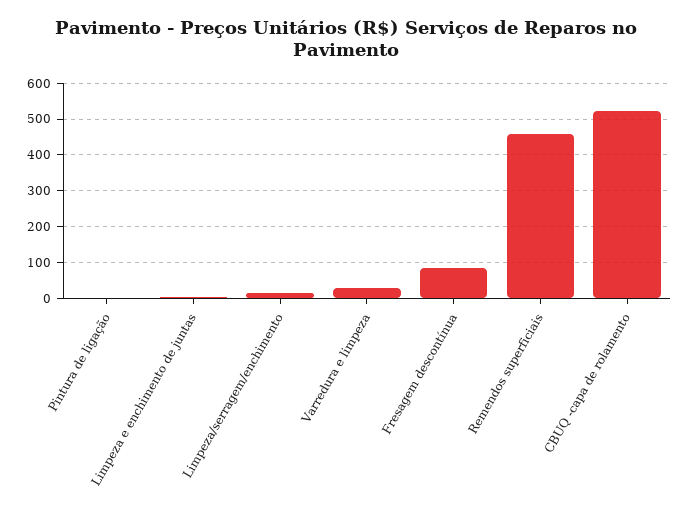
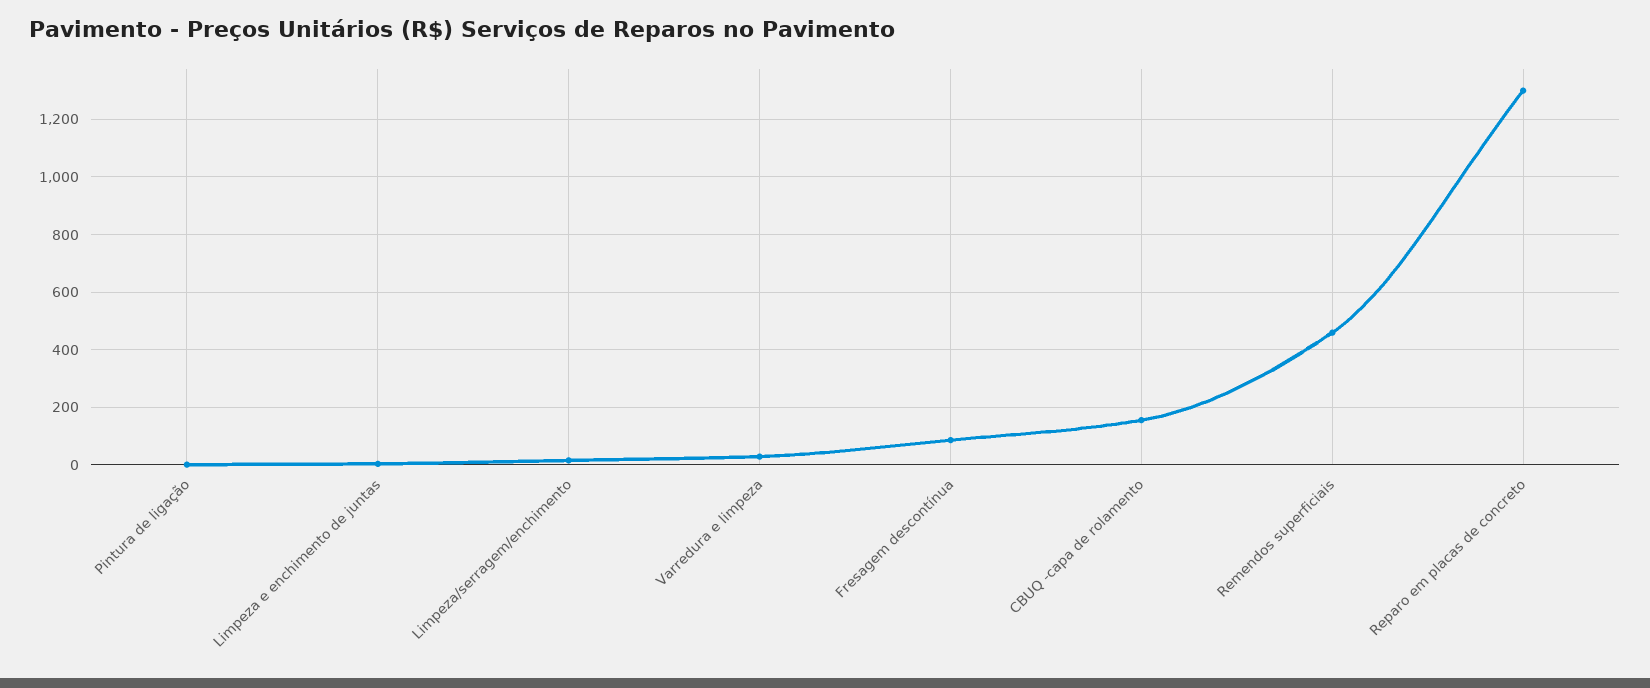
  {
    "Pintura de ligação": 0,
    "Limpeza e enchimento de juntas": 0,
    "Limpeza/serragem/enchimento": 20,
    "Varredura e limpeza": 20,
    "Fresagem descontínua": 80,
    "Remendos superficiais": 460,
-   "CBUQ -capa de rolamento": 520
+   "CBUQ -capa de rolamento": 150,
+   "Reparo em placas de concreto": 1300
  }

